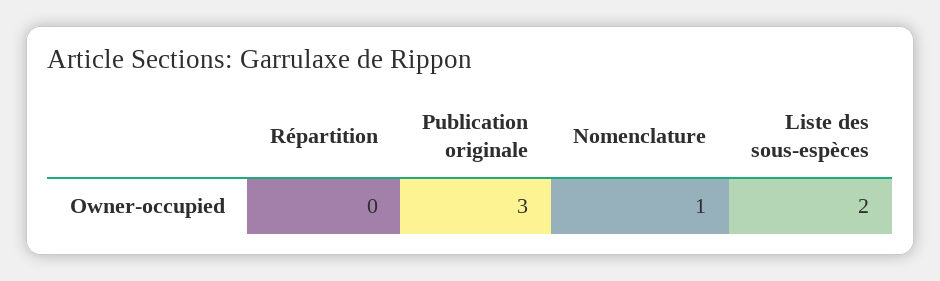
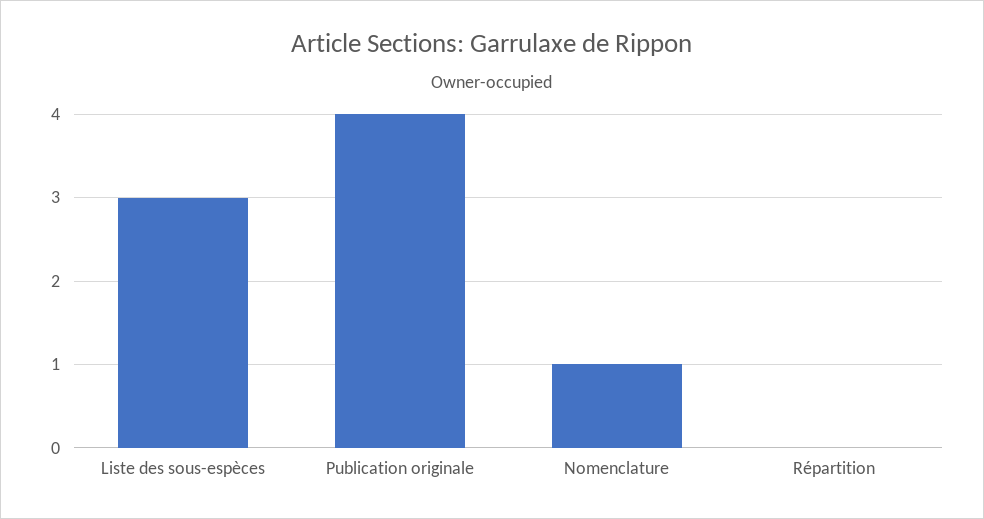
  {
    "Répartition": 0,
-   "Publication originale": 3,
+   "Publication originale": 4,
    "Nomenclature": 1,
-   "Liste des sous-espèces": 2
+   "Liste des sous-espèces": 3
  }

